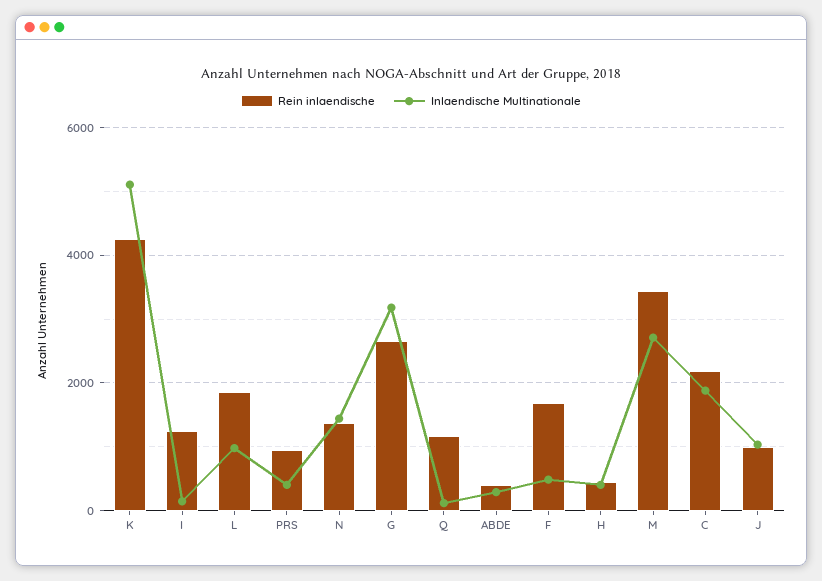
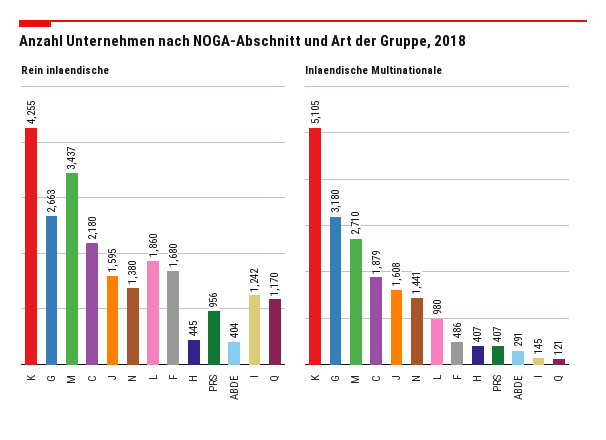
  {
    "Rein inlaendische": {
      "K": 4255,
      "I": 1242,
      "L": 1860,
      "PRS": 956,
      "N": 1380,
      "G": 2663,
      "Q": 1170,
      "ABDE": 404,
      "F": 1680,
      "H": 445,
      "M": 3437,
      "C": 2180,
-     "J": 1000
+     "J": 1595
    },
    "Inlaendische Multinationale": {
      "K": 5105,
      "I": 145,
      "L": 980,
      "PRS": 407,
      "N": 1441,
      "G": 3180,
      "Q": 121,
      "ABDE": 291,
      "F": 486,
      "H": 407,
      "M": 2710,
      "C": 1879,
-     "J": 1000
+     "J": 1608
    }
  }

